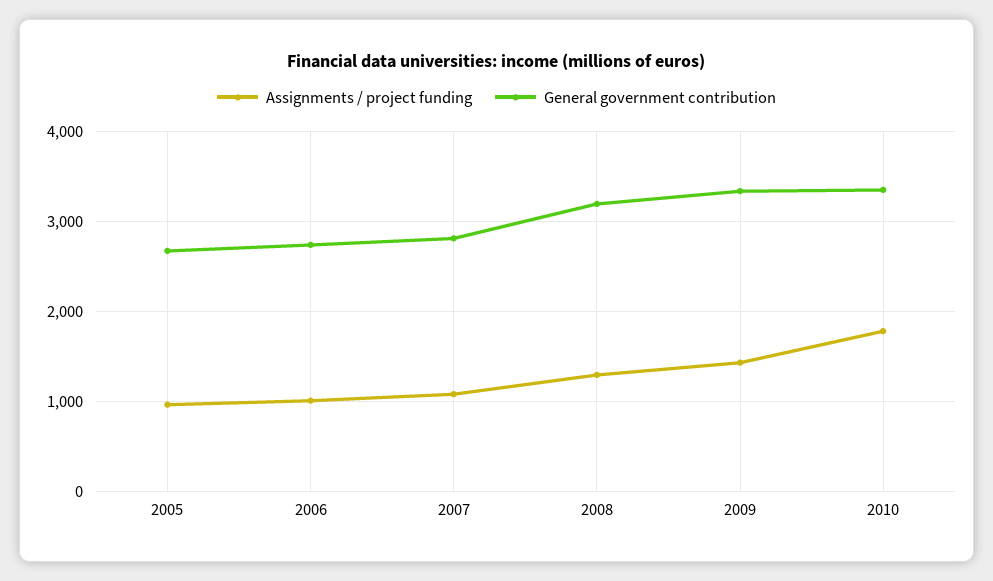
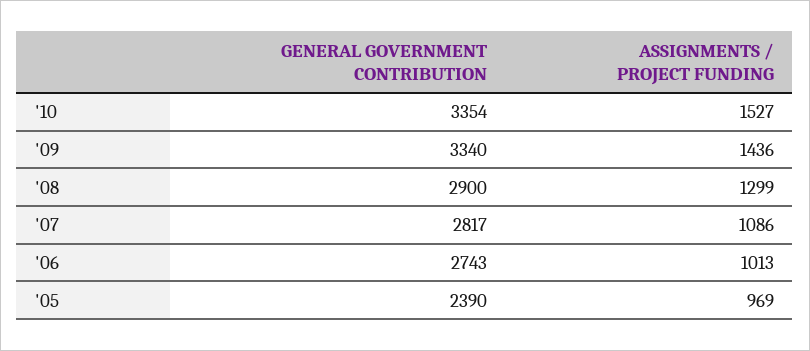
  {
    "Assignments / project funding": {
      "2005": 969,
      "2006": 1013,
      "2007": 1086,
      "2008": 1299,
      "2009": 1436,
-     "2010": 1800
+     "2010": 1527
    },
    "General government contribution": {
-     "2005": 2700,
+     "2005": 2390,
      "2006": 2743,
      "2007": 2817,
-     "2008": 3200,
+     "2008": 2900,
      "2009": 3340,
      "2010": 3354
    }
  }

